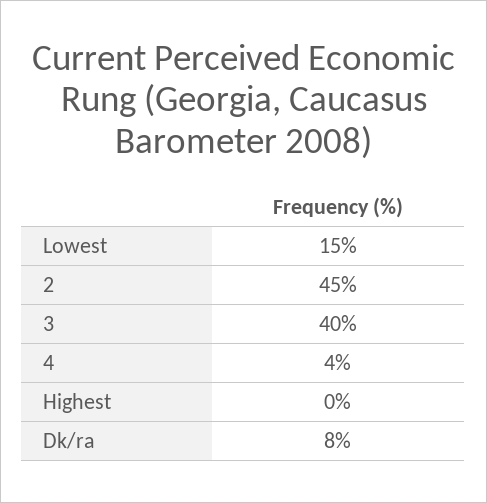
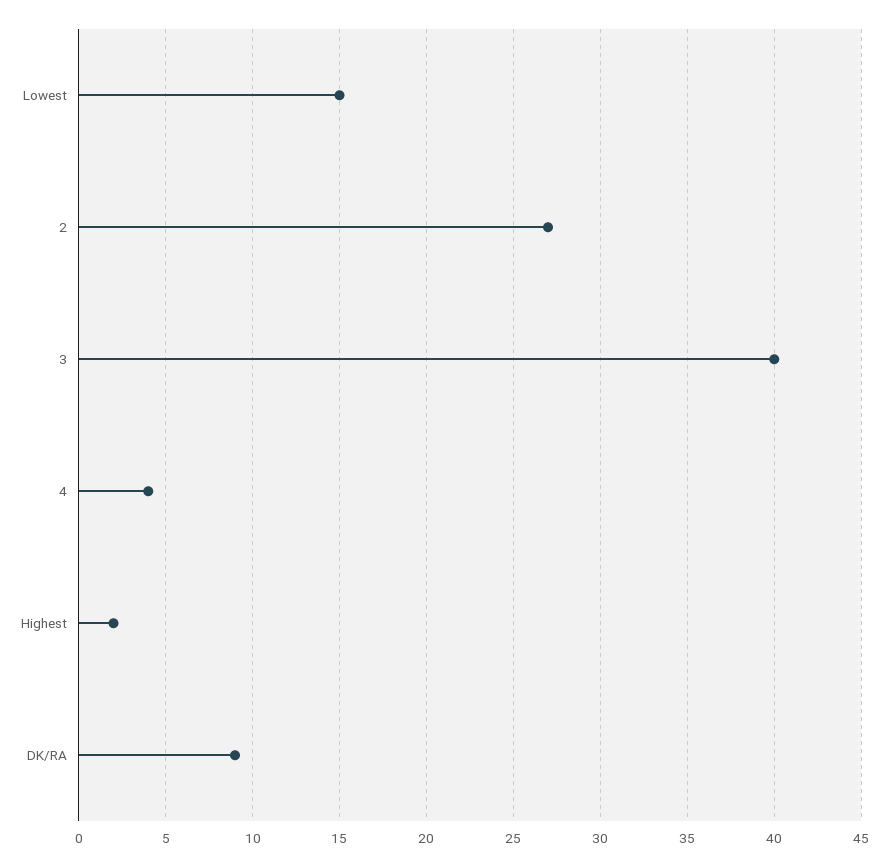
  {
    "Lowest": 15,
-   "2": 45,
+   "2": 27,
    "3": 40,
    "4": 4,
-   "Highest": 0,
+   "Highest": 2,
-   "Dk/ra": 8
+   "Dk/ra": 9
  }

